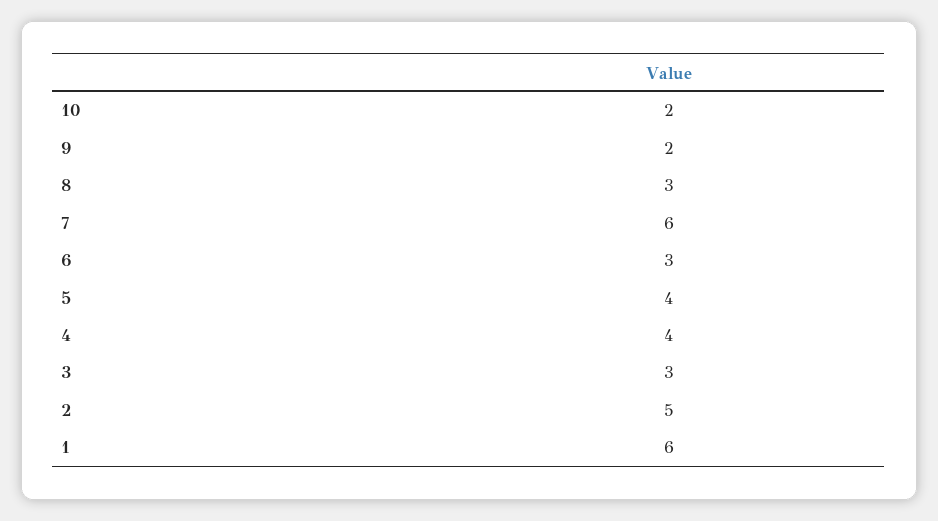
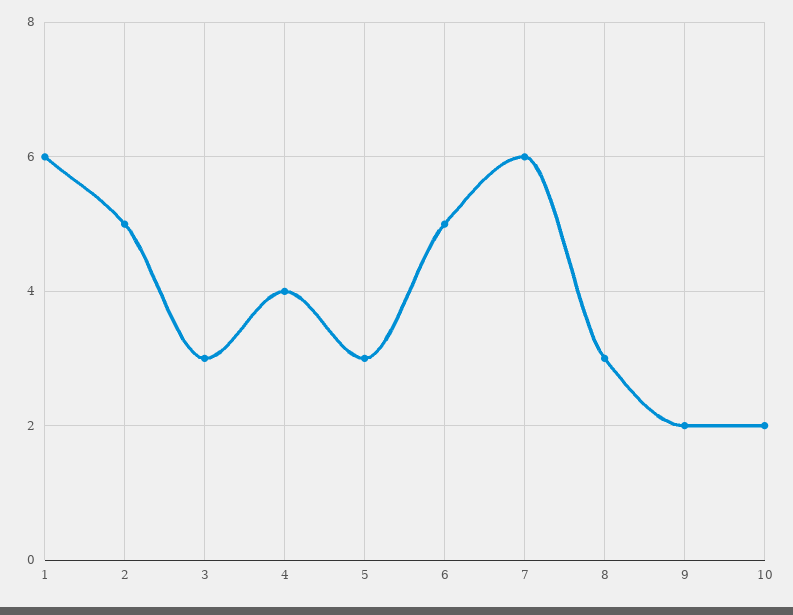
  {
    "10": 2,
    "9": 2,
    "8": 3,
    "7": 6,
-   "6": 3,
+   "6": 5,
-   "5": 4,
+   "5": 3,
    "4": 4,
    "3": 3,
    "2": 5,
    "1": 6
  }

